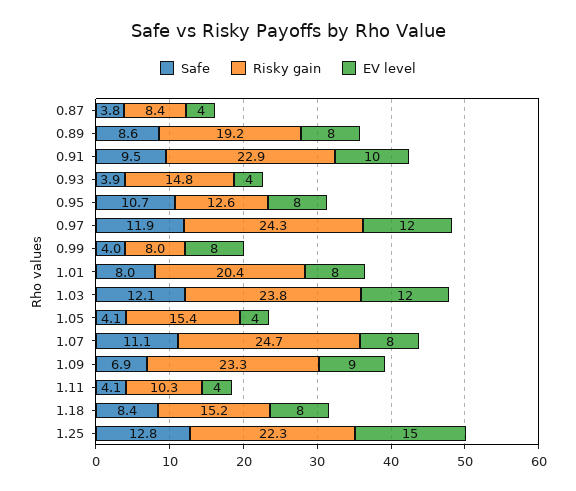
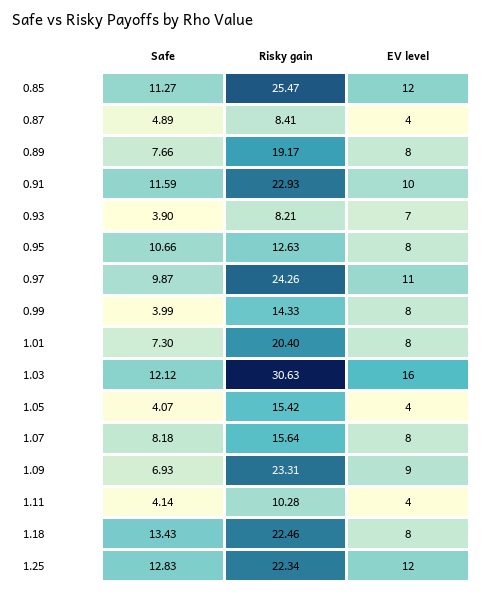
  {
    "Safe": {
-     "0.87": 3.8,
+     "0.87": 4.89,
-     "0.89": 8.6,
+     "0.89": 7.66,
-     "0.91": 9.5,
+     "0.91": 11.59,
      "0.93": 3.9,
      "0.95": 10.66,
-     "0.97": 11.9,
+     "0.97": 9.87,
      "0.99": 3.99,
-     "1.01": 8,
+     "1.01": 7.3,
      "1.03": 12.12,
      "1.05": 4.07,
-     "1.07": 11.1,
+     "1.07": 8.18,
      "1.09": 6.93,
      "1.11": 4.14,
-     "1.18": 8.4,
+     "1.18": 13.43,
-     "1.25": 12.83
+     "1.25": 12.83,
+     "0.85": 11.27
    },
    "Risky gain": {
      "0.87": 8.41,
      "0.89": 19.17,
      "0.91": 22.93,
-     "0.93": 14.8,
+     "0.93": 8.21,
      "0.95": 12.63,
      "0.97": 24.26,
-     "0.99": 8,
+     "0.99": 14.33,
      "1.01": 20.4,
-     "1.03": 23.8,
+     "1.03": 30.63,
      "1.05": 15.42,
-     "1.07": 24.7,
+     "1.07": 15.64,
      "1.09": 23.31,
      "1.11": 10.28,
-     "1.18": 15.2,
+     "1.18": 22.46,
-     "1.25": 22.34
+     "1.25": 22.34,
+     "0.85": 25.47
    },
    "EV level": {
      "0.87": 4,
      "0.89": 8,
      "0.91": 10,
-     "0.93": 4,
+     "0.93": 7,
      "0.95": 8,
-     "0.97": 12,
+     "0.97": 11,
      "0.99": 8,
      "1.01": 8,
-     "1.03": 12,
+     "1.03": 16,
      "1.05": 4,
      "1.07": 8,
      "1.09": 9,
      "1.11": 4,
      "1.18": 8,
-     "1.25": 15
+     "1.25": 12,
+     "0.85": 12
    }
  }

